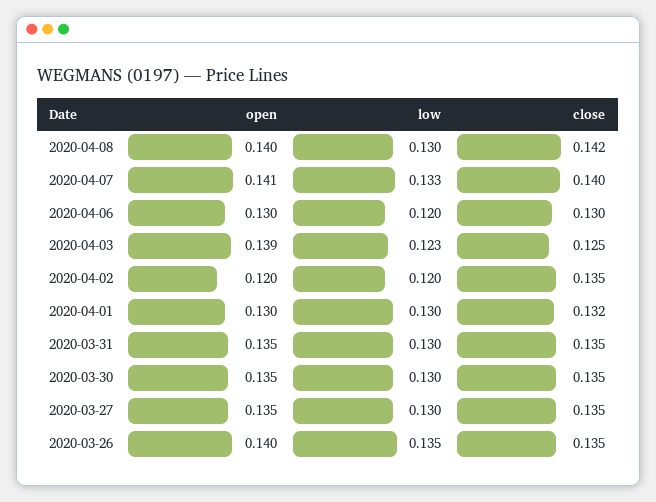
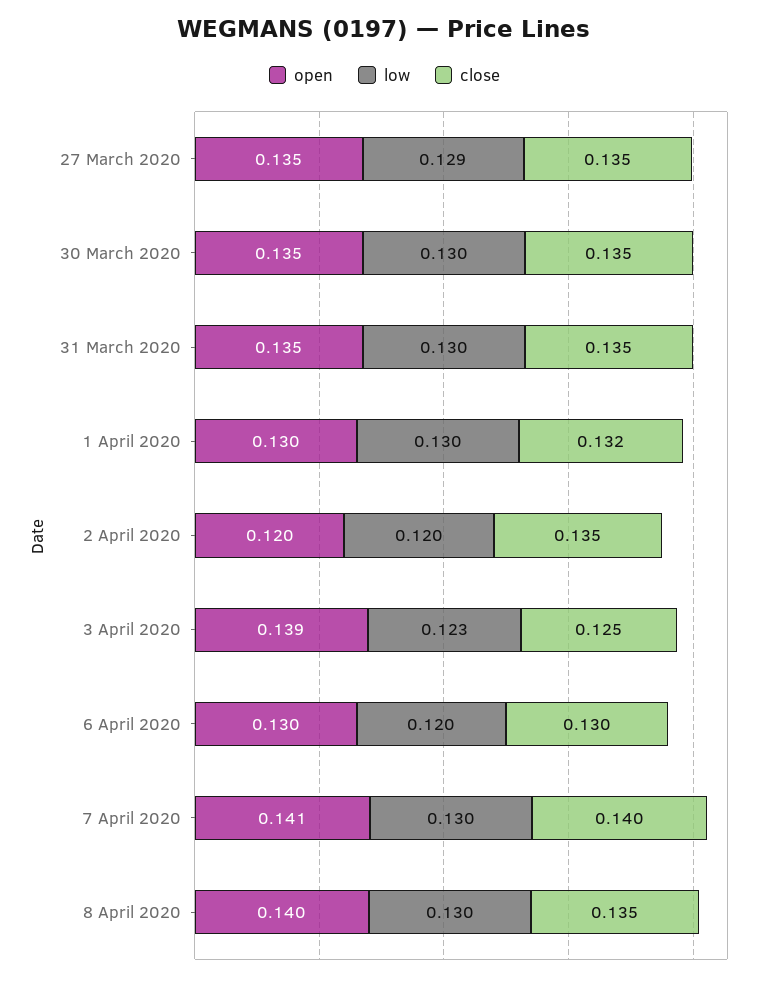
  {
    "open": {
      "2020-04-08": 0.14,
      "2020-04-07": 0.141,
      "2020-04-06": 0.13,
      "2020-04-03": 0.139,
      "2020-04-02": 0.12,
      "2020-04-01": 0.13,
      "2020-03-31": 0.135,
      "2020-03-30": 0.135,
-     "2020-03-27": 0.135,
+     "2020-03-27": 0.135
-     "2020-03-26": 0.14
    },
    "low": {
      "2020-04-08": 0.13,
-     "2020-04-07": 0.133,
+     "2020-04-07": 0.13,
      "2020-04-06": 0.12,
      "2020-04-03": 0.123,
      "2020-04-02": 0.12,
      "2020-04-01": 0.13,
      "2020-03-31": 0.13,
      "2020-03-30": 0.13,
-     "2020-03-27": 0.13,
+     "2020-03-27": 0.129
-     "2020-03-26": 0.135
    },
    "close": {
-     "2020-04-08": 0.142,
+     "2020-04-08": 0.135,
      "2020-04-07": 0.14,
      "2020-04-06": 0.13,
      "2020-04-03": 0.125,
      "2020-04-02": 0.135,
      "2020-04-01": 0.132,
      "2020-03-31": 0.135,
      "2020-03-30": 0.135,
-     "2020-03-27": 0.135,
+     "2020-03-27": 0.135
-     "2020-03-26": 0.135
    }
  }

